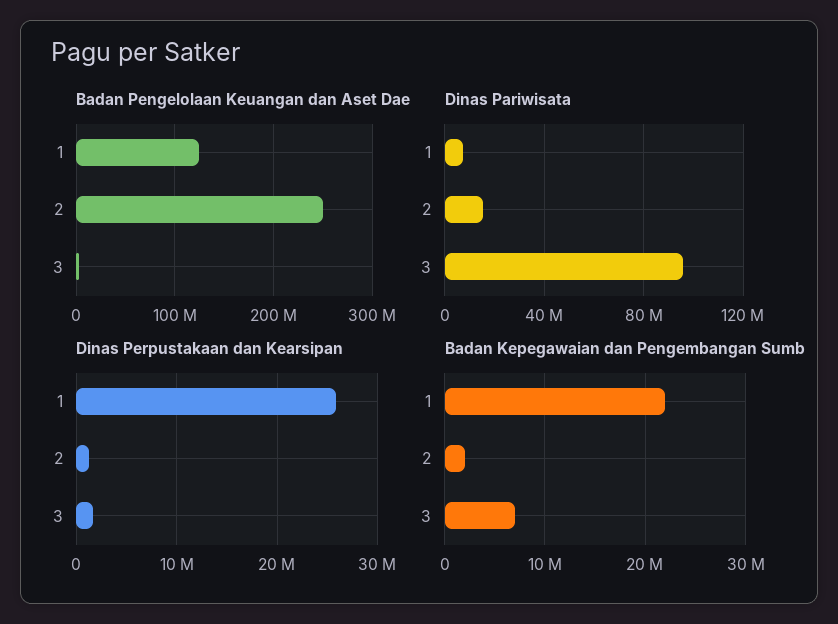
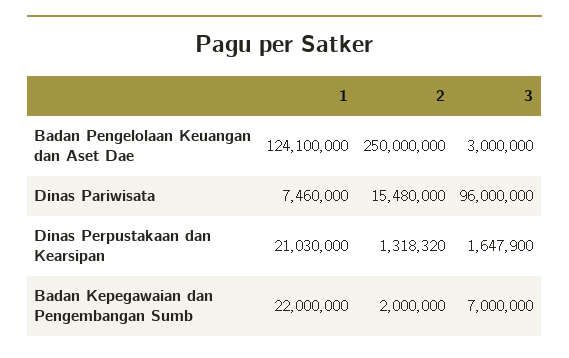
  {
    "Badan Pengelolaan Keuangan dan Aset Dae": {
      "1": 124100000,
      "2": 250000000,
      "3": 3000000
    },
    "Dinas Pariwisata": {
      "1": 7460000,
      "2": 15480000,
      "3": 96000000
    },
    "Dinas Perpustakaan dan Kearsipan": {
-     "1": 26000000,
+     "1": 21030000,
      "2": 1318320,
      "3": 1647900
    },
    "Badan Kepegawaian dan Pengembangan Sumb": {
      "1": 22000000,
      "2": 2000000,
      "3": 7000000
    }
  }

